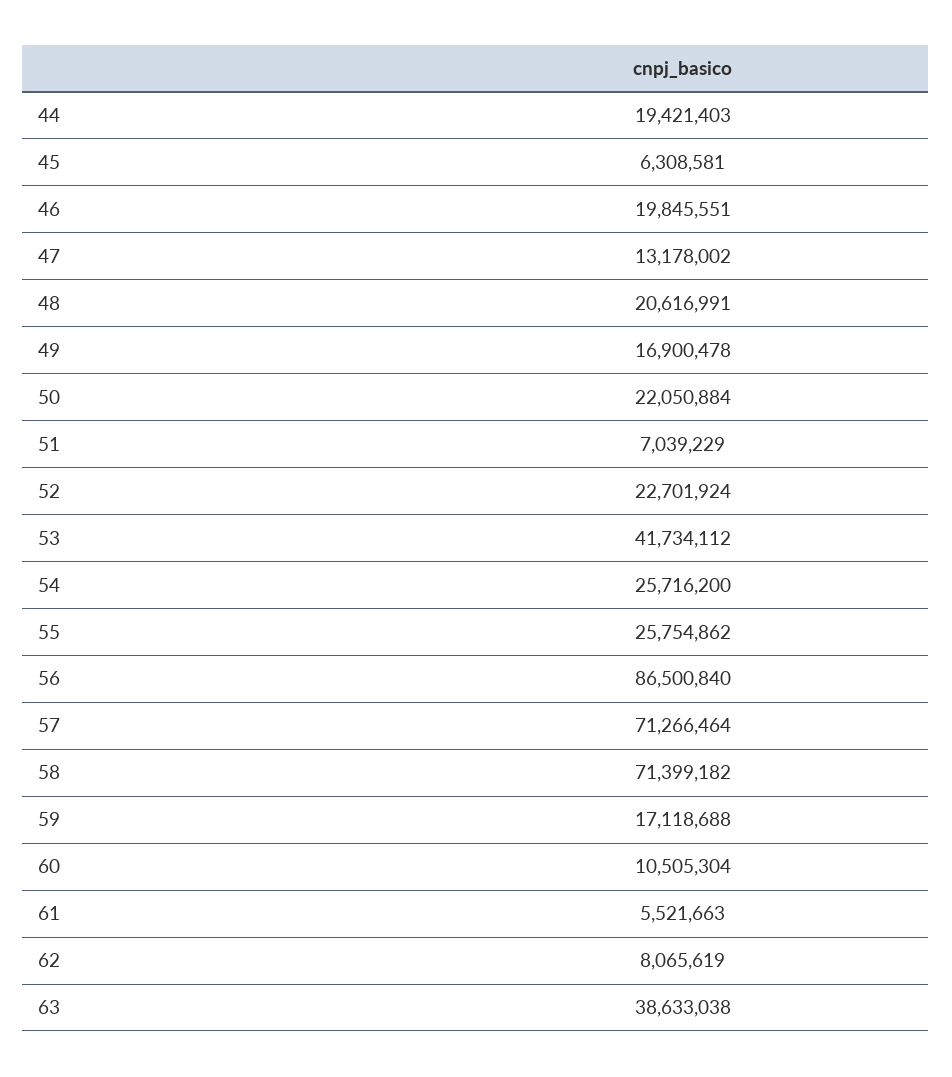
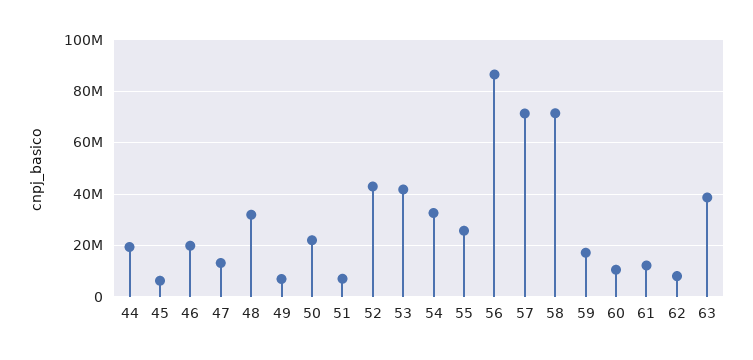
  {
    "44": 19421403,
    "45": 6308581,
    "46": 19845551,
    "47": 13178002,
-   "48": 20616991,
+   "48": 32500000,
-   "49": 16900478,
+   "49": 7500000,
    "50": 22050884,
    "51": 7039229,
-   "52": 22701924,
+   "52": 42500000,
    "53": 41734112,
-   "54": 25716200,
+   "54": 32500000,
    "55": 25754862,
    "56": 86500840,
    "57": 71266464,
    "58": 71399182,
    "59": 17118688,
    "60": 10505304,
-   "61": 5521663,
+   "61": 12500000,
    "62": 8065619,
    "63": 38633038
  }

